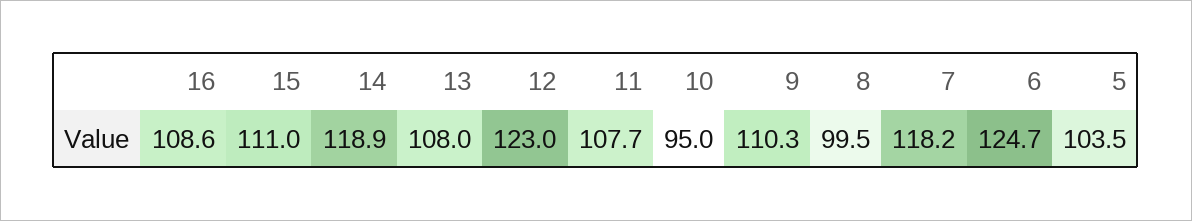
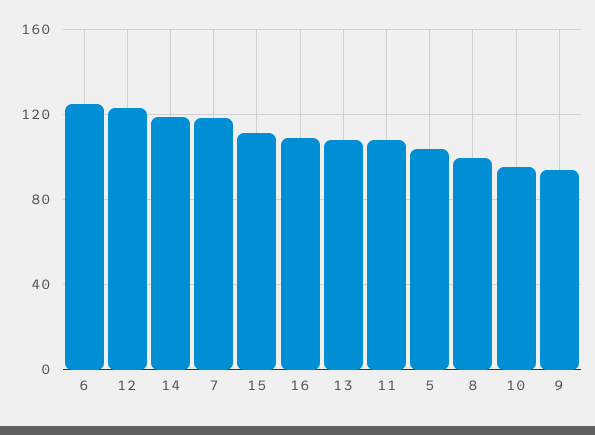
  {
    "16": 108.6,
    "15": 111,
    "14": 118.9,
    "13": 108,
    "12": 123,
    "11": 107.7,
    "10": 95,
-   "9": 110.3,
+   "9": 95,
    "8": 99.5,
    "7": 118.2,
    "6": 124.7,
    "5": 103.5
  }

